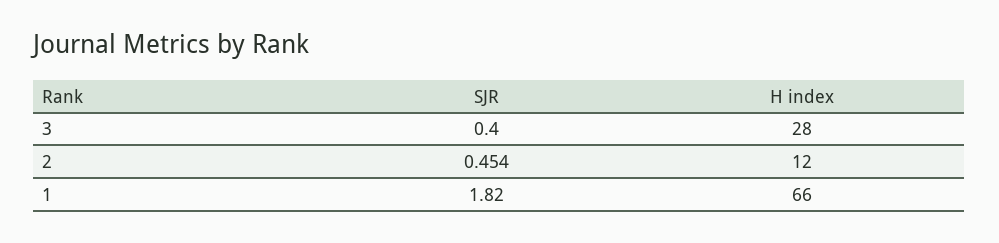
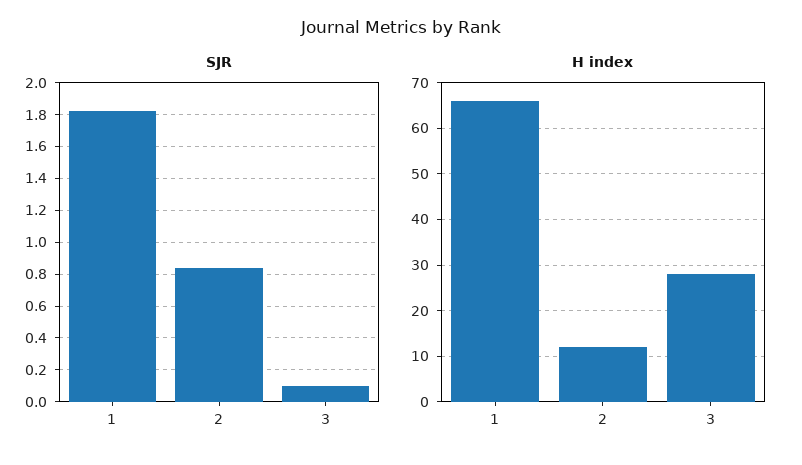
  {
    "SJR": {
-     "3": 0.4,
+     "3": 0.1,
-     "2": 0.454,
+     "2": 0.85,
      "1": 1.82
    },
    "H index": {
      "3": 28,
      "2": 12,
      "1": 66
    }
  }

